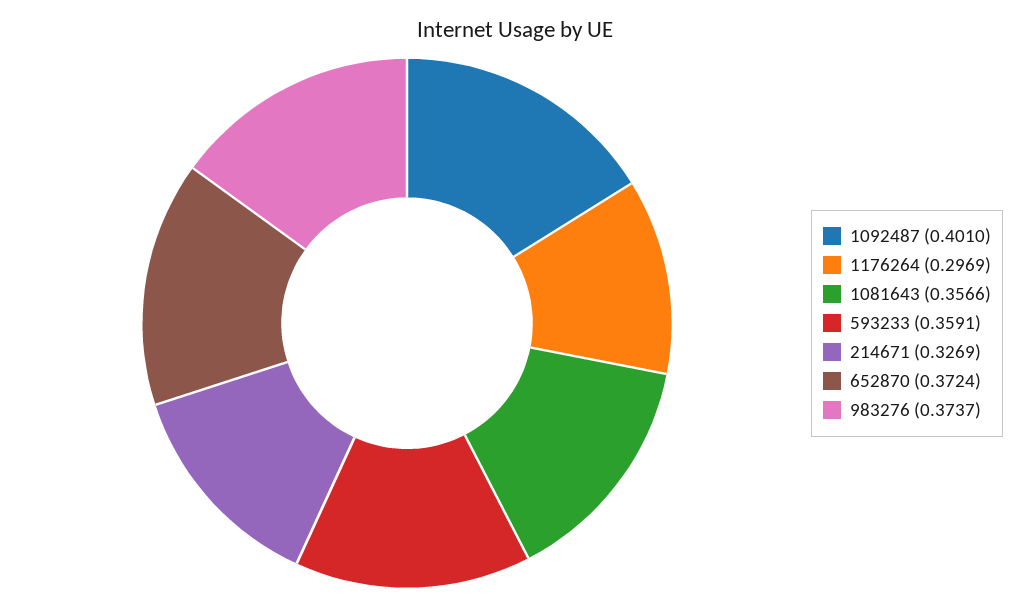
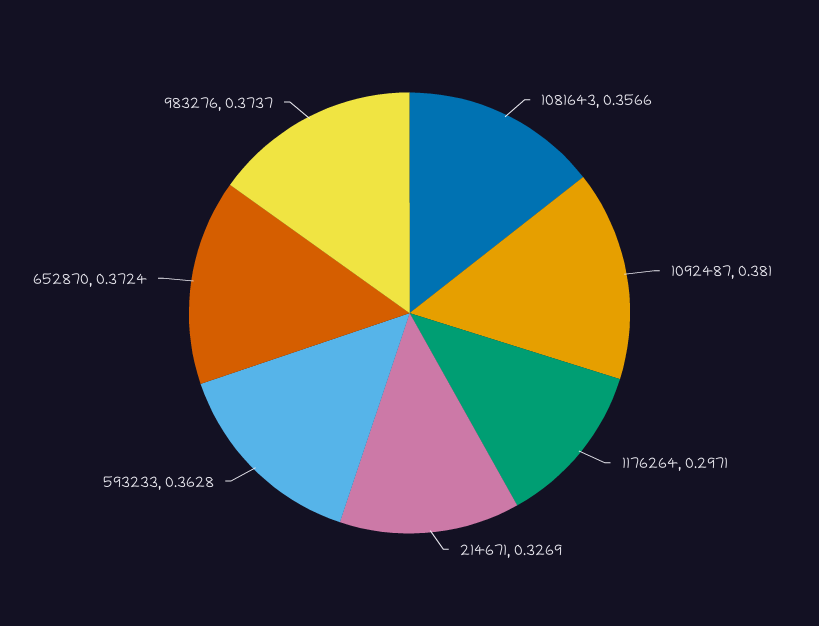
  {
-   "1092487": 0.401,
+   "1092487": 0.381,
-   "1176264": 0.2969,
+   "1176264": 0.2971,
    "1081643": 0.3566,
-   "593233": 0.3591,
+   "593233": 0.3628,
    "214671": 0.3269,
    "652870": 0.3724,
    "983276": 0.3737
  }

